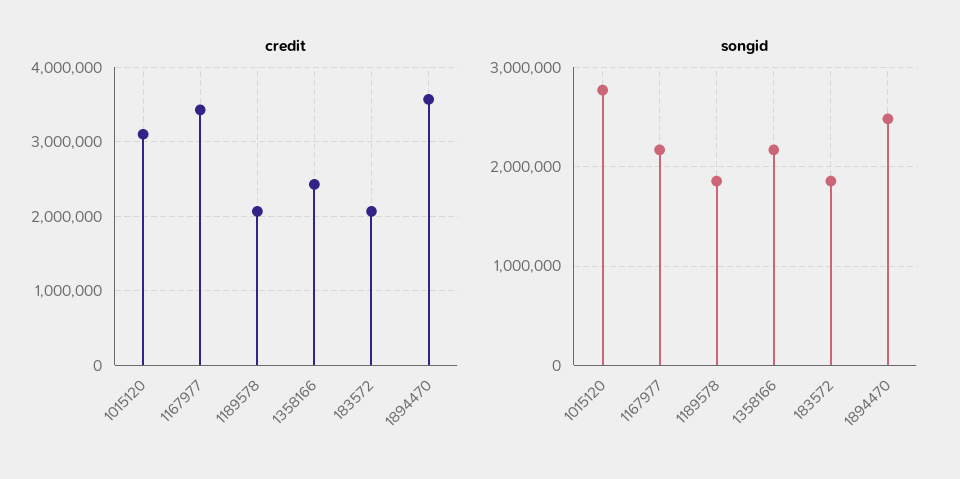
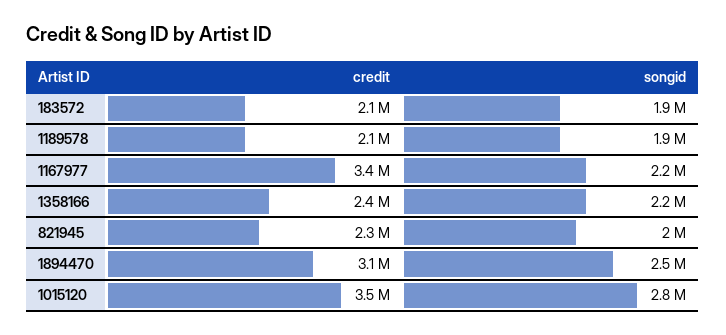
  {
    "credit": {
-     "1015120": 3100000,
+     "1015120": 3500000,
      "1167977": 3400000,
      "1189578": 2100000,
      "1358166": 2400000,
      "183572": 2100000,
-     "1894470": 3600000
+     "1894470": 3100000,
+     "821945": 2300000
    },
    "songid": {
      "1015120": 2800000,
      "1167977": 2200000,
      "1189578": 1900000,
      "1358166": 2200000,
      "183572": 1900000,
-     "1894470": 2500000
+     "1894470": 2500000,
+     "821945": 2000000
    }
  }

